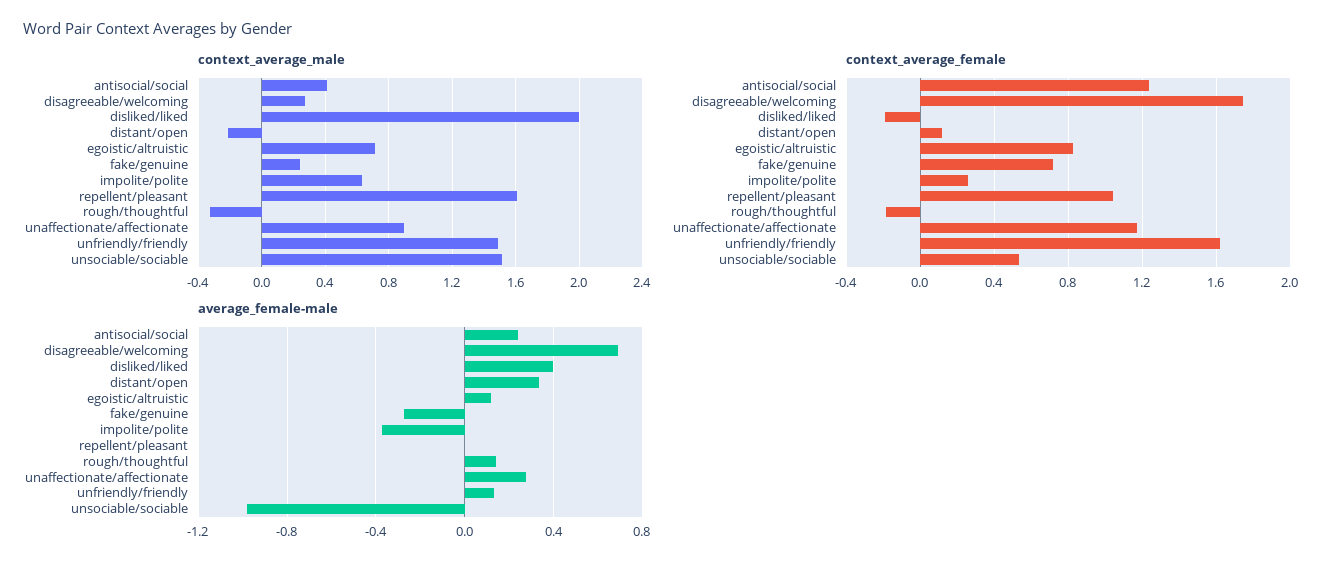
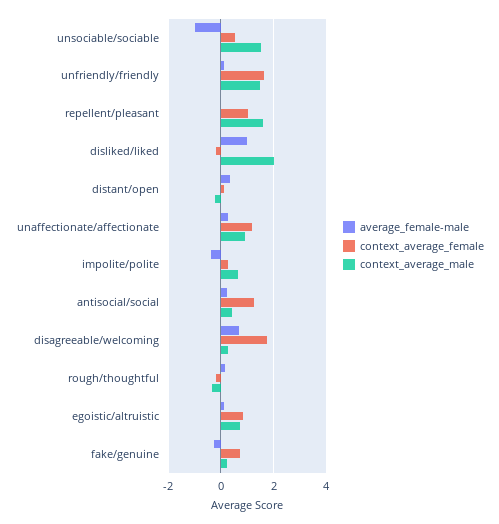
  {
    "context_average_male": {
      "antisocial/social": 0.4,
      "disagreeable/welcoming": 0.25,
      "disliked/liked": 2,
      "distant/open": -0.2,
      "egoistic/altruistic": 0.7,
      "fake/genuine": 0.25,
      "impolite/polite": 0.65,
      "repellent/pleasant": 1.6,
      "rough/thoughtful": -0.35,
      "unaffectionate/affectionate": 0.9,
      "unfriendly/friendly": 1.5,
      "unsociable/sociable": 1.5
    },
    "context_average_female": {
      "antisocial/social": 1.25,
      "disagreeable/welcoming": 1.75,
      "disliked/liked": -0.2,
      "distant/open": 0.1,
      "egoistic/altruistic": 0.85,
      "fake/genuine": 0.7,
      "impolite/polite": 0.25,
      "repellent/pleasant": 1.05,
      "rough/thoughtful": -0.2,
      "unaffectionate/affectionate": 1.15,
      "unfriendly/friendly": 1.6,
      "unsociable/sociable": 0.55
    },
    "average_female-male": {
      "antisocial/social": 0.25,
      "disagreeable/welcoming": 0.7,
-     "disliked/liked": 0.4,
+     "disliked/liked": 1,
      "distant/open": 0.35,
      "egoistic/altruistic": 0.1,
      "fake/genuine": -0.25,
      "impolite/polite": -0.35,
      "repellent/pleasant": 0,
      "rough/thoughtful": 0.15,
      "unaffectionate/affectionate": 0.3,
      "unfriendly/friendly": 0.15,
      "unsociable/sociable": -1
    }
  }

